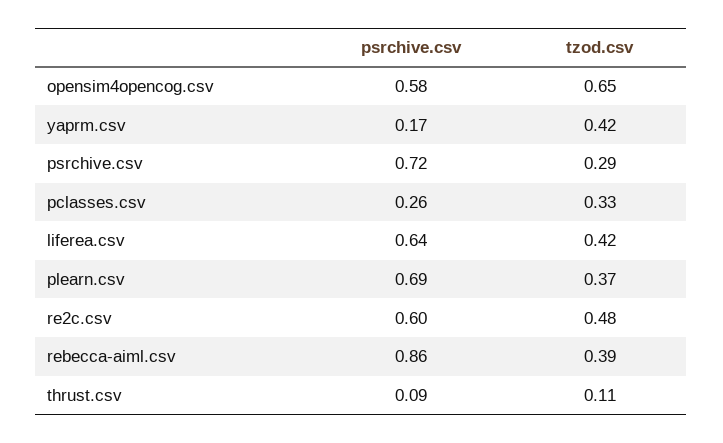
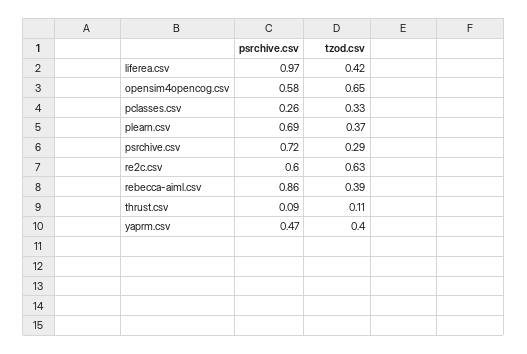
  {
    "psrchive.csv": {
      "opensim4opencog.csv": 0.58,
-     "yaprm.csv": 0.17,
+     "yaprm.csv": 0.47,
      "psrchive.csv": 0.72,
      "pclasses.csv": 0.26,
-     "liferea.csv": 0.64,
+     "liferea.csv": 0.97,
      "plearn.csv": 0.69,
      "re2c.csv": 0.6,
      "rebecca-aiml.csv": 0.86,
      "thrust.csv": 0.09
    },
    "tzod.csv": {
      "opensim4opencog.csv": 0.65,
-     "yaprm.csv": 0.42,
+     "yaprm.csv": 0.4,
      "psrchive.csv": 0.29,
      "pclasses.csv": 0.33,
      "liferea.csv": 0.42,
      "plearn.csv": 0.37,
-     "re2c.csv": 0.48,
+     "re2c.csv": 0.63,
      "rebecca-aiml.csv": 0.39,
      "thrust.csv": 0.11
    }
  }

